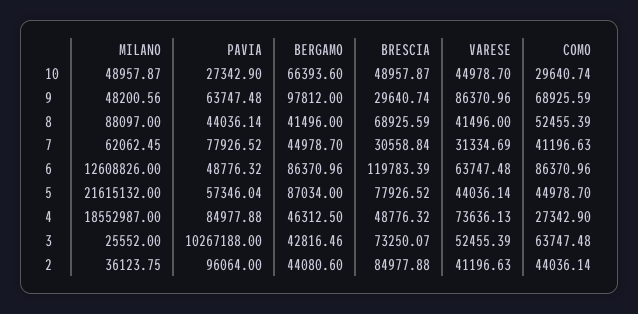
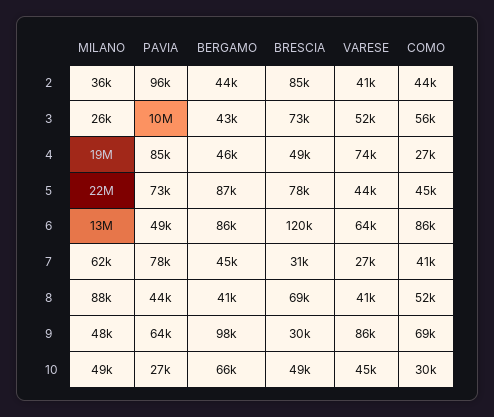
  {
    "MILANO": {
      "10": 48957.87,
      "9": 48200.56,
      "8": 88097,
      "7": 62062.45,
      "6": 12608826,
      "5": 21615132,
      "4": 18552987,
      "3": 25552,
      "2": 36123.75
    },
    "PAVIA": {
      "10": 27342.9,
      "9": 63747.48,
      "8": 44036.14,
      "7": 77926.52,
      "6": 48776.32,
-     "5": 57346.04,
+     "5": 73000,
      "4": 84977.88,
      "3": 10267188,
      "2": 96064
    },
    "BERGAMO": {
      "10": 66393.6,
      "9": 97812,
      "8": 41496,
      "7": 44978.7,
      "6": 86370.96,
      "5": 87034,
      "4": 46312.5,
      "3": 42816.46,
      "2": 44080.6
    },
    "BRESCIA": {
      "10": 48957.87,
      "9": 29640.74,
      "8": 68925.59,
      "7": 30558.84,
      "6": 119783.39,
      "5": 77926.52,
      "4": 48776.32,
      "3": 73250.07,
      "2": 84977.88
    },
    "VARESE": {
      "10": 44978.7,
      "9": 86370.96,
      "8": 41496,
-     "7": 31334.69,
+     "7": 27000,
      "6": 63747.48,
      "5": 44036.14,
      "4": 73636.13,
      "3": 52455.39,
      "2": 41196.63
    },
    "COMO": {
      "10": 29640.74,
      "9": 68925.59,
      "8": 52455.39,
      "7": 41196.63,
      "6": 86370.96,
      "5": 44978.7,
      "4": 27342.9,
-     "3": 63747.48,
+     "3": 56000,
      "2": 44036.14
    }
  }

